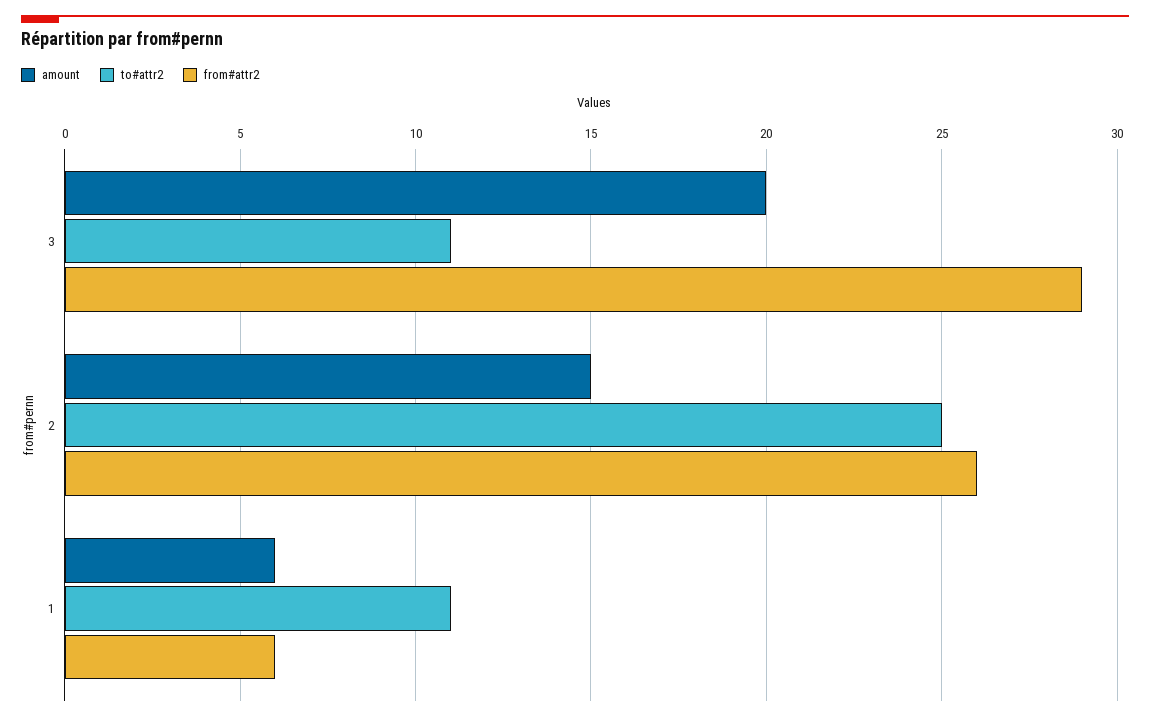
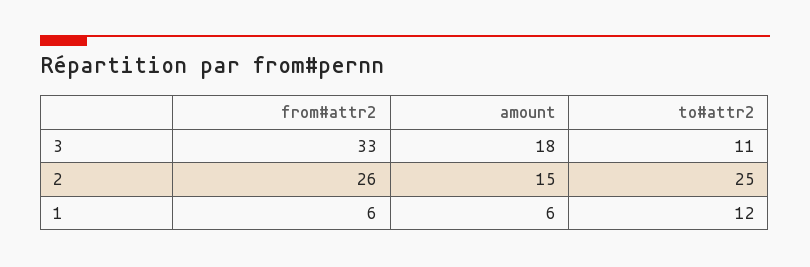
  {
    "amount": {
-     "3": 20,
+     "3": 18,
      "2": 15,
      "1": 6
    },
    "to#attr2": {
      "3": 11,
      "2": 25,
-     "1": 11
+     "1": 12
    },
    "from#attr2": {
-     "3": 29,
+     "3": 33,
      "2": 26,
      "1": 6
    }
  }

